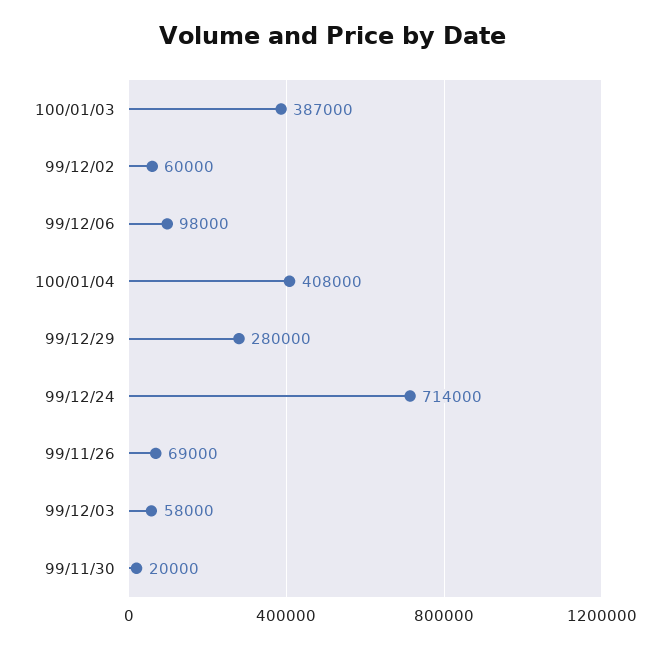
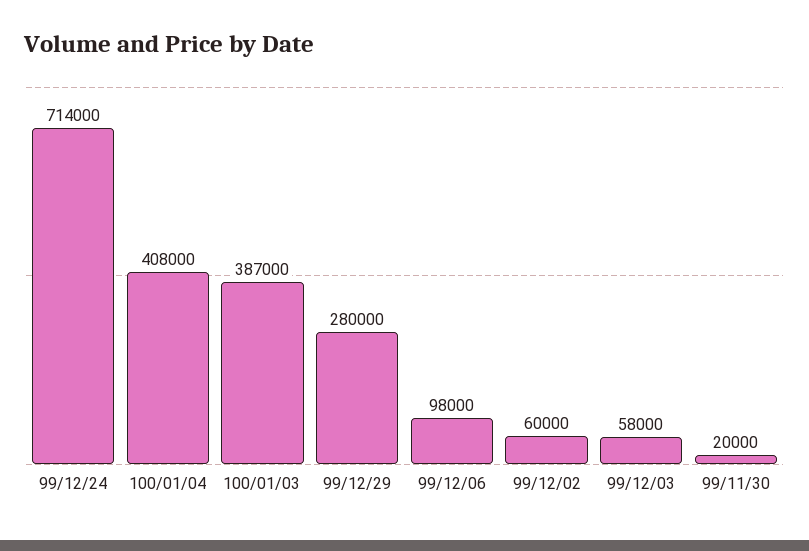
  {
    "100/01/03": 387000,
    "99/12/02": 60000,
    "99/12/06": 98000,
    "100/01/04": 408000,
    "99/12/29": 280000,
    "99/12/24": 714000,
-   "99/11/26": 69000,
    "99/12/03": 58000,
    "99/11/30": 20000
  }

